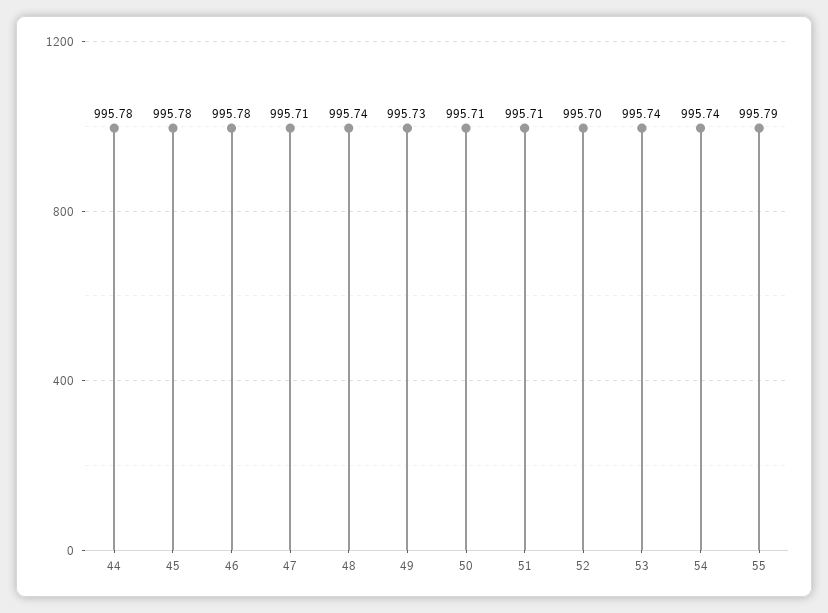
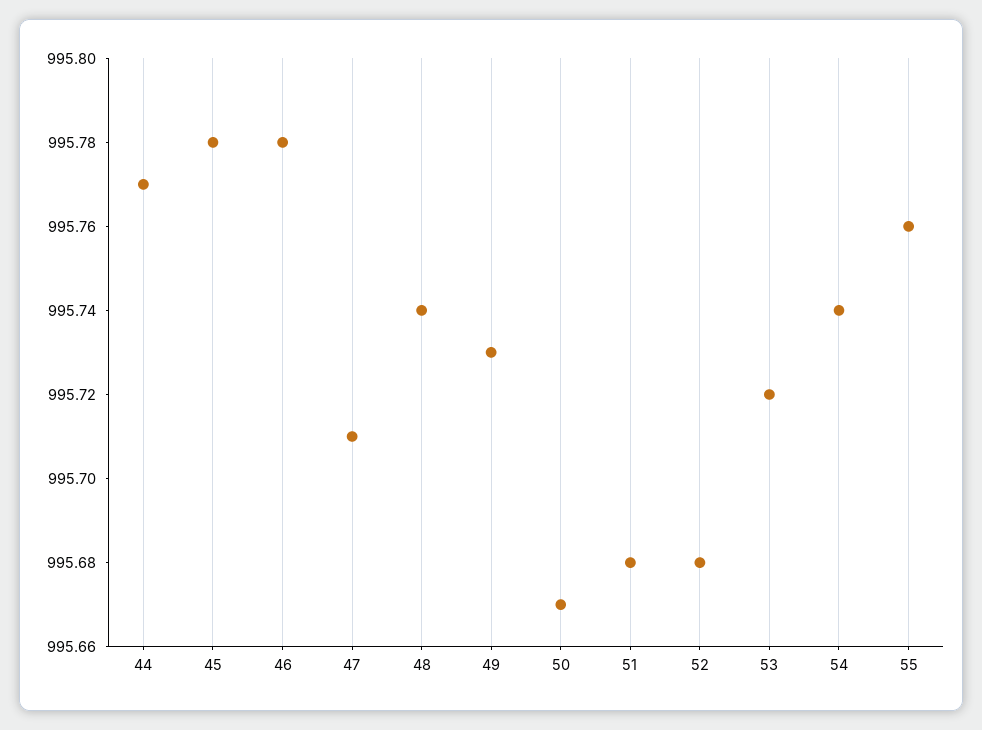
  {
-   "44": 995.78,
+   "44": 995.77,
    "45": 995.78,
    "46": 995.78,
    "47": 995.71,
    "48": 995.74,
    "49": 995.73,
-   "50": 995.71,
+   "50": 995.67,
-   "51": 995.71,
+   "51": 995.68,
-   "52": 995.7,
+   "52": 995.68,
-   "53": 995.74,
+   "53": 995.72,
    "54": 995.74,
-   "55": 995.79
+   "55": 995.76
  }

